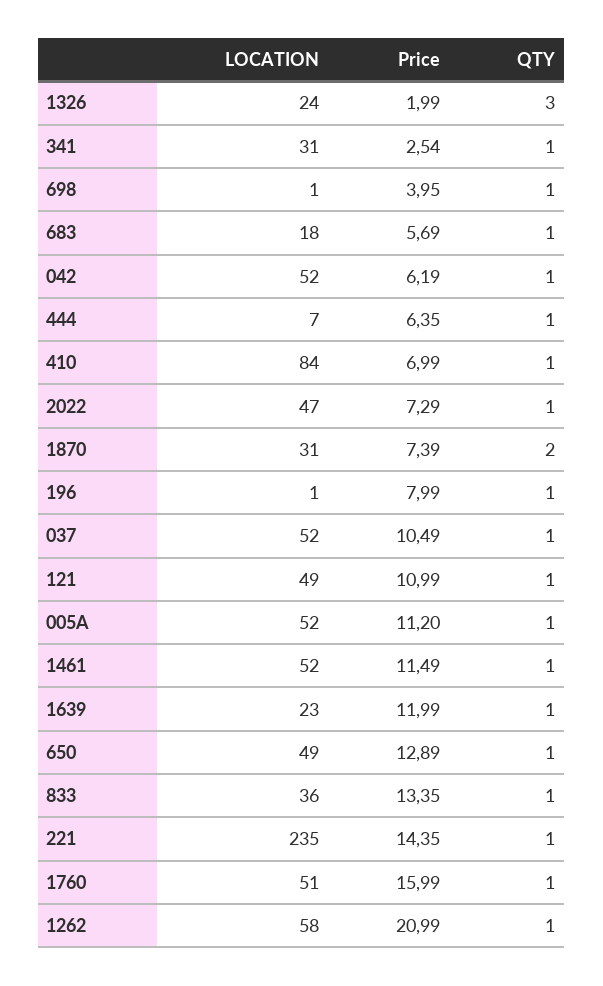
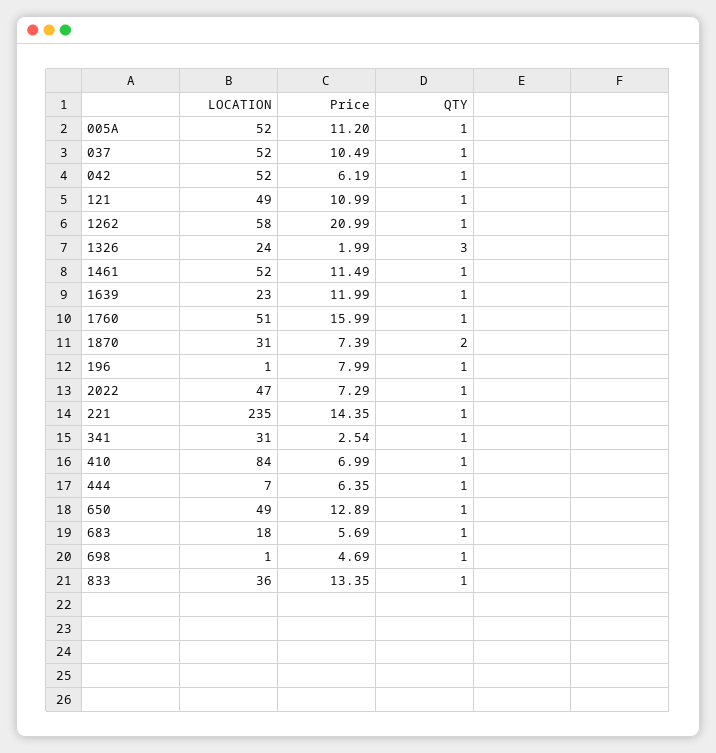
  {
    "LOCATION": {
      "1326": 24,
      "341": 31,
      "698": 1,
      "683": 18,
      "042": 52,
      "444": 7,
      "410": 84,
      "2022": 47,
      "1870": 31,
      "196": 1,
      "037": 52,
      "121": 49,
      "005A": 52,
      "1461": 52,
      "1639": 23,
      "650": 49,
      "833": 36,
      "221": 235,
      "1760": 51,
      "1262": 58
    },
    "Price": {
      "1326": 1.99,
      "341": 2.54,
-     "698": 3.95,
+     "698": 4.69,
      "683": 5.69,
      "042": 6.19,
      "444": 6.35,
      "410": 6.99,
      "2022": 7.29,
      "1870": 7.39,
      "196": 7.99,
      "037": 10.49,
      "121": 10.99,
      "005A": 11.2,
      "1461": 11.49,
      "1639": 11.99,
      "650": 12.89,
      "833": 13.35,
      "221": 14.35,
      "1760": 15.99,
      "1262": 20.99
    },
    "QTY": {
      "1326": 3,
      "341": 1,
      "698": 1,
      "683": 1,
      "042": 1,
      "444": 1,
      "410": 1,
      "2022": 1,
      "1870": 2,
      "196": 1,
      "037": 1,
      "121": 1,
      "005A": 1,
      "1461": 1,
      "1639": 1,
      "650": 1,
      "833": 1,
      "221": 1,
      "1760": 1,
      "1262": 1
    }
  }

